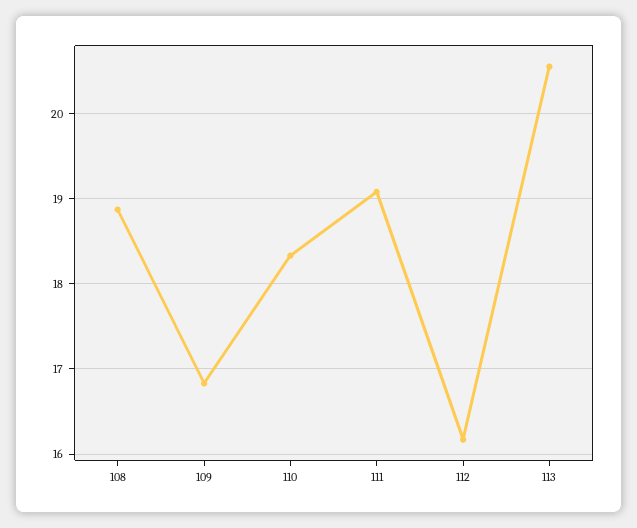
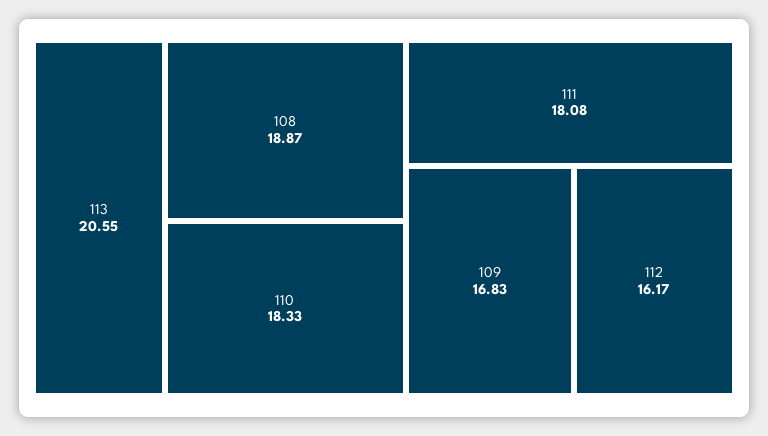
  {
    "108": 18.87,
    "109": 16.83,
    "110": 18.33,
-   "111": 19.1,
+   "111": 18.08,
    "112": 16.17,
    "113": 20.55
  }

